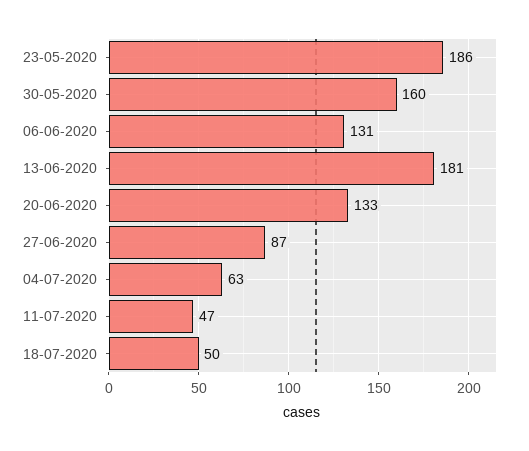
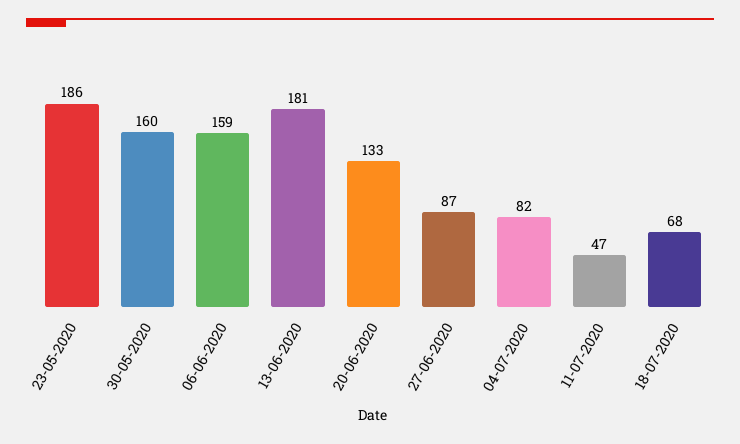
  {
    "23-05-2020": 186,
    "30-05-2020": 160,
-   "06-06-2020": 131,
+   "06-06-2020": 159,
    "13-06-2020": 181,
    "20-06-2020": 133,
    "27-06-2020": 87,
-   "04-07-2020": 63,
+   "04-07-2020": 82,
    "11-07-2020": 47,
-   "18-07-2020": 50
+   "18-07-2020": 68
  }

